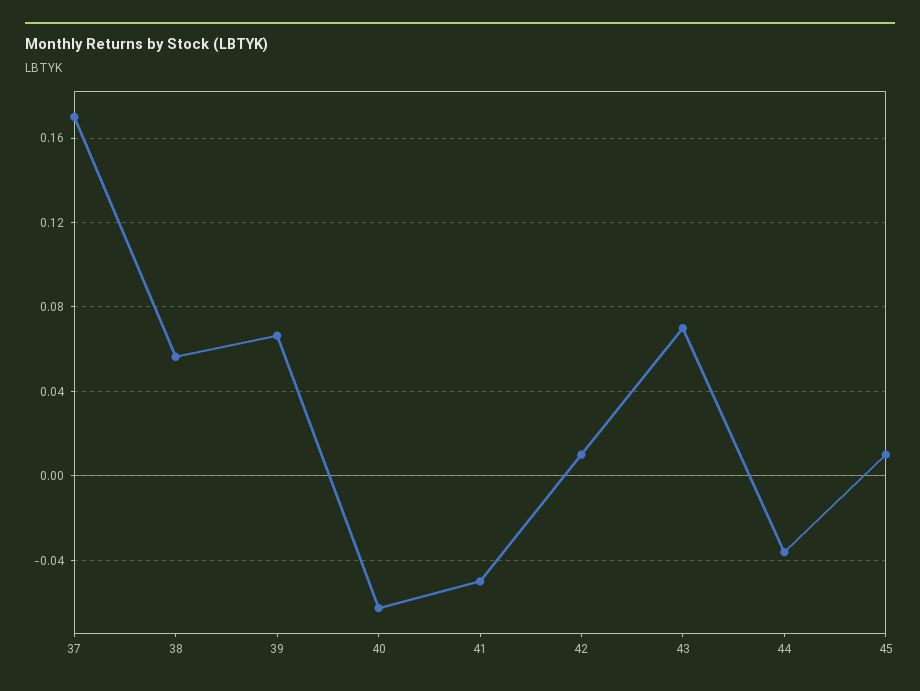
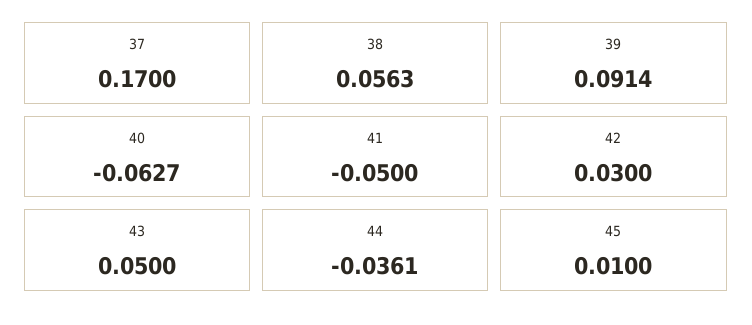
  {
    "37": 0.17,
    "38": 0.0563,
-   "39": 0.065,
+   "39": 0.0914,
    "40": -0.0627,
    "41": -0.05,
-   "42": 0.01,
+   "42": 0.03,
-   "43": 0.07,
+   "43": 0.05,
    "44": -0.0361,
    "45": 0.01
  }

